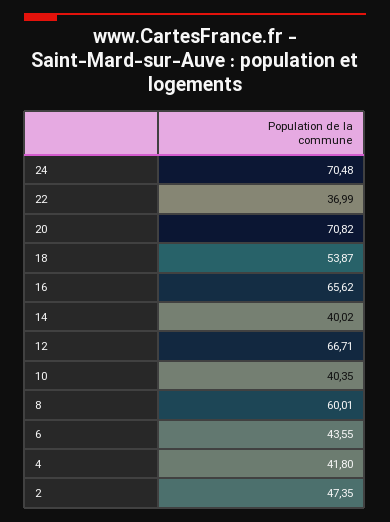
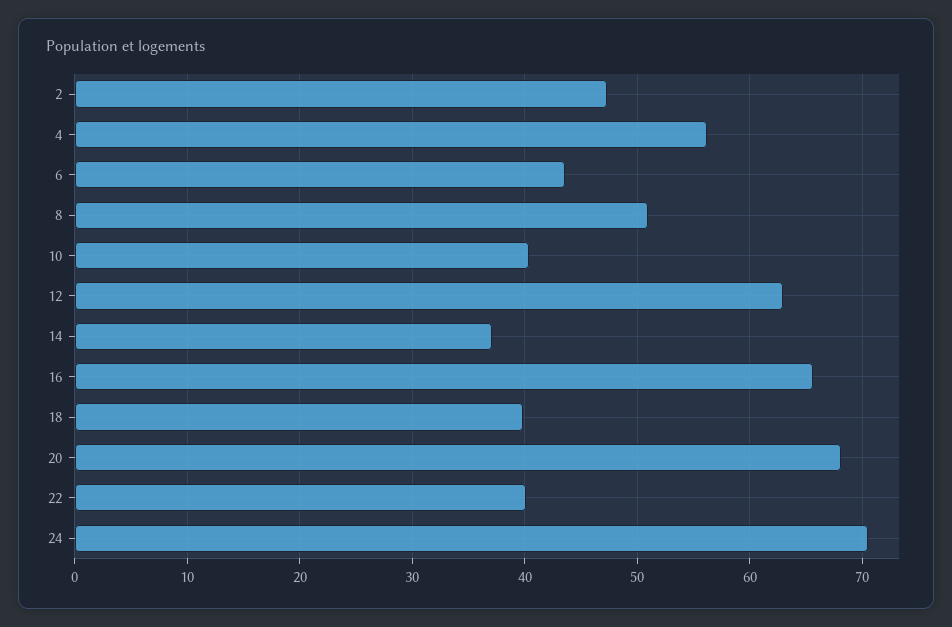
  {
    "24": 70.48,
-   "22": 36.99,
+   "22": 40,
-   "20": 70.82,
+   "20": 68,
-   "18": 53.87,
+   "18": 40,
    "16": 65.62,
-   "14": 40.02,
+   "14": 37,
-   "12": 66.71,
+   "12": 63,
    "10": 40.35,
-   "8": 60.01,
+   "8": 51,
    "6": 43.55,
-   "4": 41.8,
+   "4": 56,
    "2": 47.35
  }

